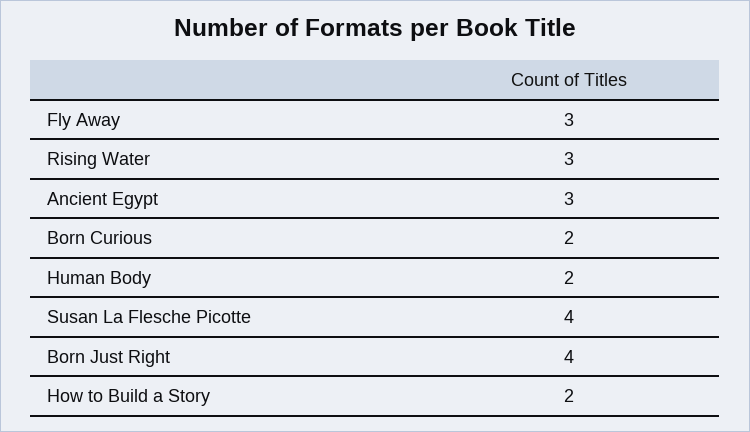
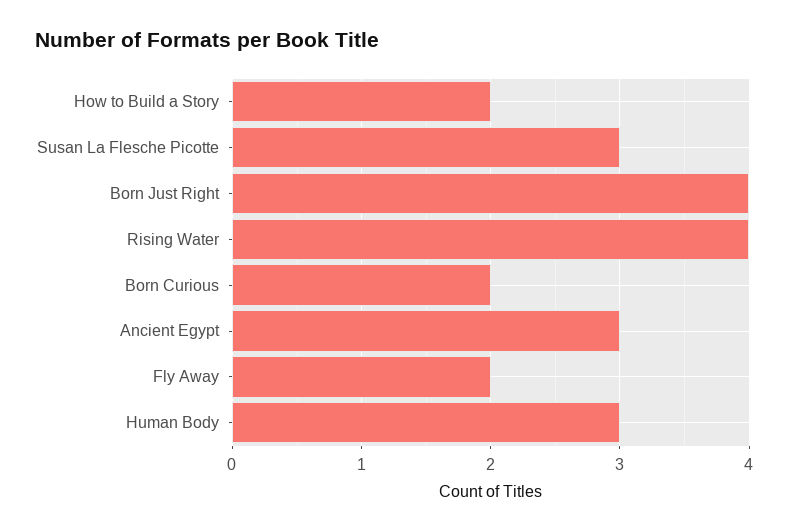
  {
-   "Fly Away": 3,
+   "Fly Away": 2,
-   "Rising Water": 3,
+   "Rising Water": 4,
    "Ancient Egypt": 3,
    "Born Curious": 2,
-   "Human Body": 2,
+   "Human Body": 3,
-   "Susan La Flesche Picotte": 4,
+   "Susan La Flesche Picotte": 3,
    "Born Just Right": 4,
    "How to Build a Story": 2
  }

